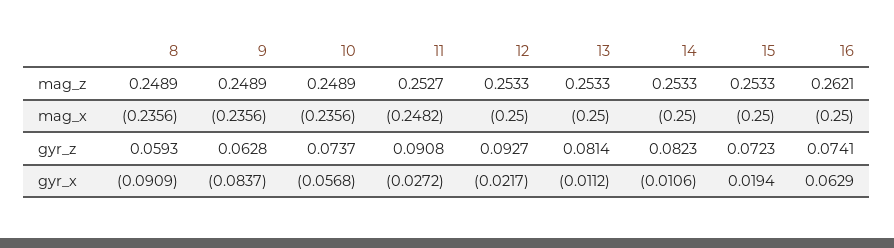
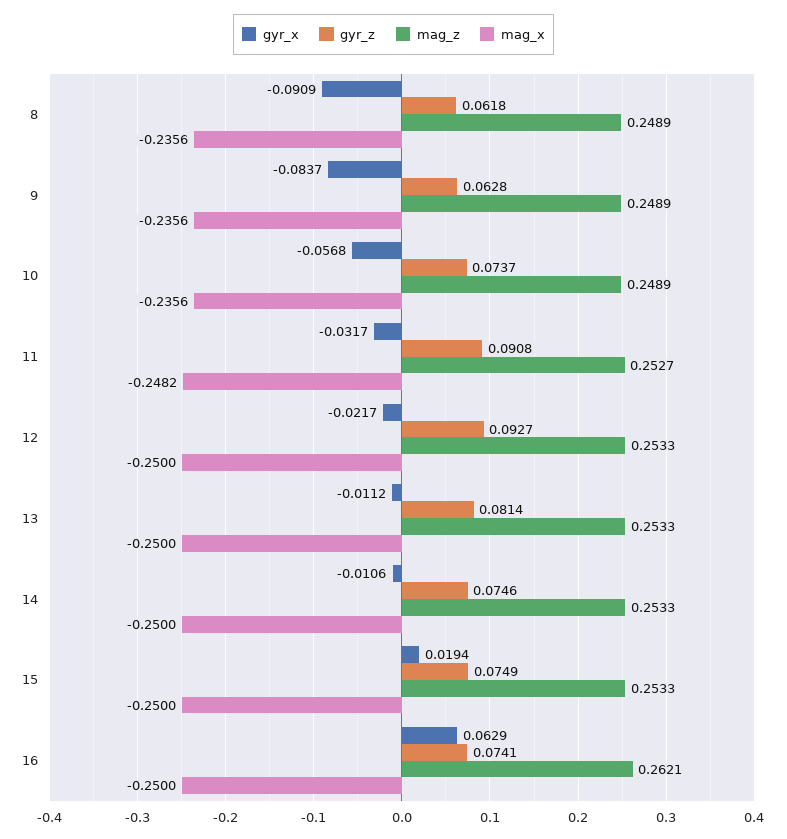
  {
    "mag_z": {
      "8": 0.2489,
      "9": 0.2489,
      "10": 0.2489,
      "11": 0.2527,
      "12": 0.2533,
      "13": 0.2533,
      "14": 0.2533,
      "15": 0.2533,
      "16": 0.2621
    },
    "mag_x": {
      "8": -0.2356,
      "9": -0.2356,
      "10": -0.2356,
      "11": -0.2482,
      "12": -0.25,
      "13": -0.25,
      "14": -0.25,
      "15": -0.25,
      "16": -0.25
    },
    "gyr_z": {
-     "8": 0.0593,
+     "8": 0.0618,
      "9": 0.0628,
      "10": 0.0737,
      "11": 0.0908,
      "12": 0.0927,
      "13": 0.0814,
-     "14": 0.0823,
+     "14": 0.0746,
-     "15": 0.0723,
+     "15": 0.0749,
      "16": 0.0741
    },
    "gyr_x": {
      "8": -0.0909,
      "9": -0.0837,
      "10": -0.0568,
-     "11": -0.0272,
+     "11": -0.0317,
      "12": -0.0217,
      "13": -0.0112,
      "14": -0.0106,
      "15": 0.0194,
      "16": 0.0629
    }
  }

